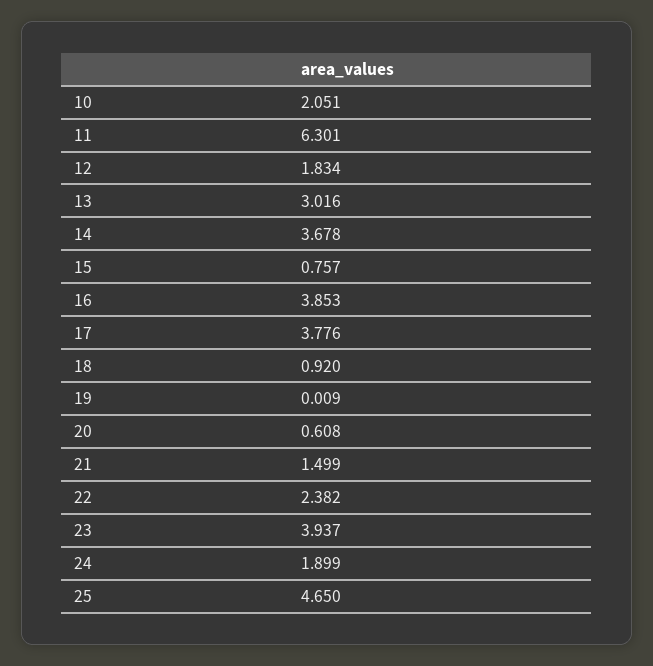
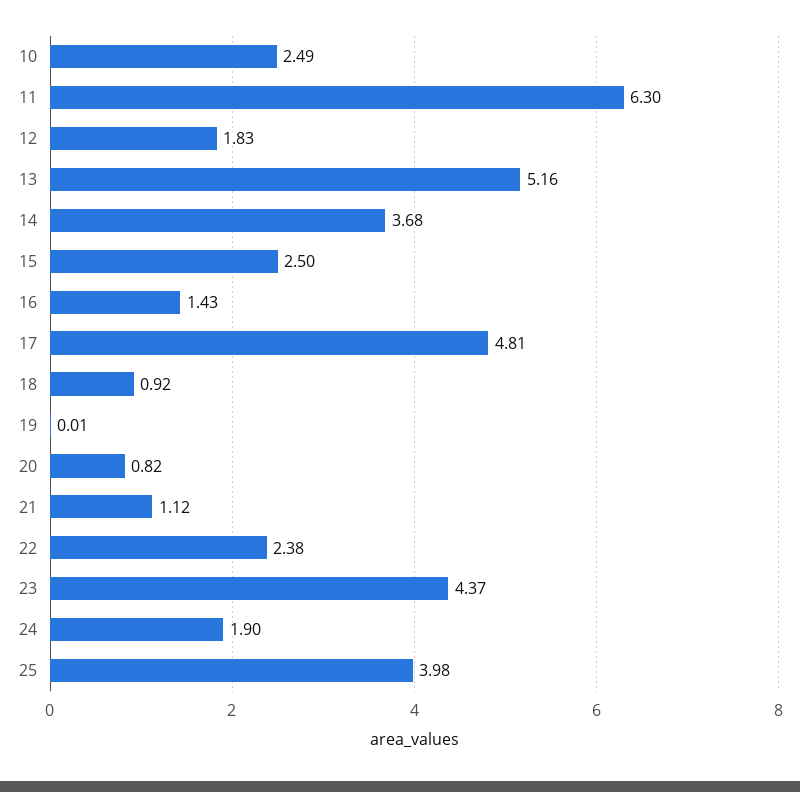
  {
-   "10": 2.051,
+   "10": 2.49,
    "11": 6.301,
    "12": 1.834,
-   "13": 3.016,
+   "13": 5.16,
    "14": 3.678,
-   "15": 0.757,
+   "15": 2.5,
-   "16": 3.853,
+   "16": 1.43,
-   "17": 3.776,
+   "17": 4.81,
    "18": 0.92,
    "19": 0.009,
-   "20": 0.608,
+   "20": 0.82,
-   "21": 1.499,
+   "21": 1.12,
    "22": 2.382,
-   "23": 3.937,
+   "23": 4.37,
    "24": 1.899,
-   "25": 4.65
+   "25": 3.98
  }

